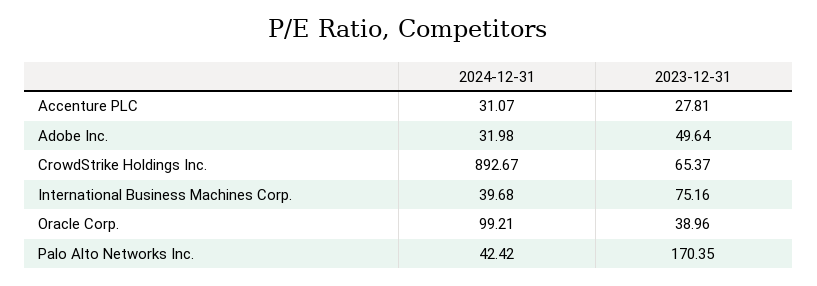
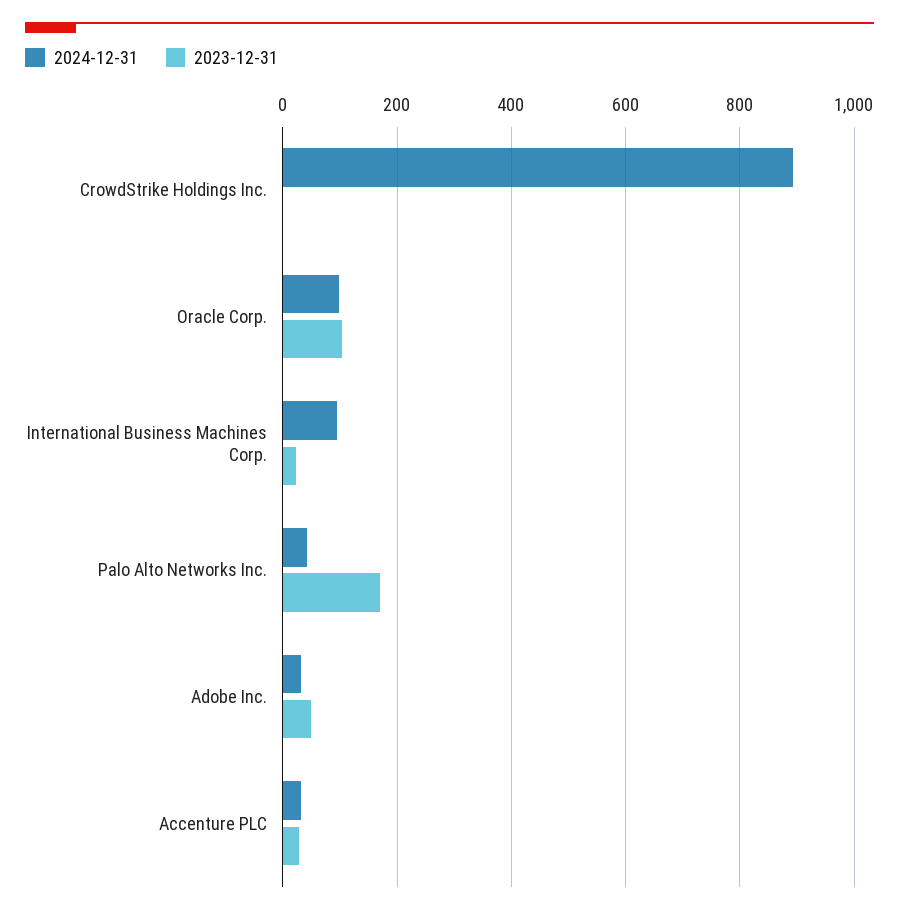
  {
    "2024-12-31": {
      "Accenture PLC": 31.07,
      "Adobe Inc.": 31.98,
      "CrowdStrike Holdings Inc.": 892.67,
-     "International Business Machines Corp.": 39.68,
+     "International Business Machines Corp.": 100,
      "Oracle Corp.": 99.21,
      "Palo Alto Networks Inc.": 42.42
    },
    "2023-12-31": {
      "Accenture PLC": 27.81,
      "Adobe Inc.": 49.64,
-     "CrowdStrike Holdings Inc.": 65.37,
+     "CrowdStrike Holdings Inc.": 0,
-     "International Business Machines Corp.": 75.16,
+     "International Business Machines Corp.": 20,
-     "Oracle Corp.": 38.96,
+     "Oracle Corp.": 100,
      "Palo Alto Networks Inc.": 170.35
    }
  }

